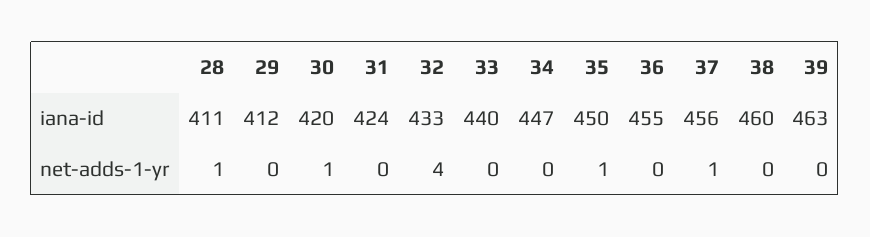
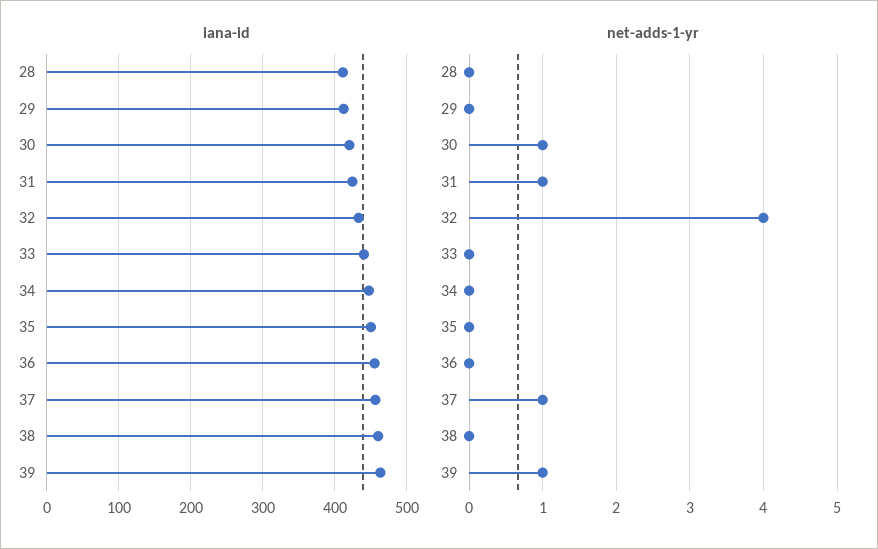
  {
    "iana-id": {
      "28": 411,
      "29": 412,
      "30": 420,
      "31": 424,
      "32": 433,
      "33": 440,
      "34": 447,
      "35": 450,
      "36": 455,
      "37": 456,
      "38": 460,
      "39": 463
    },
    "net-adds-1-yr": {
-     "28": 1,
+     "28": 0,
      "29": 0,
      "30": 1,
-     "31": 0,
+     "31": 1,
      "32": 4,
      "33": 0,
      "34": 0,
-     "35": 1,
+     "35": 0,
      "36": 0,
      "37": 1,
      "38": 0,
-     "39": 0
+     "39": 1
    }
  }

